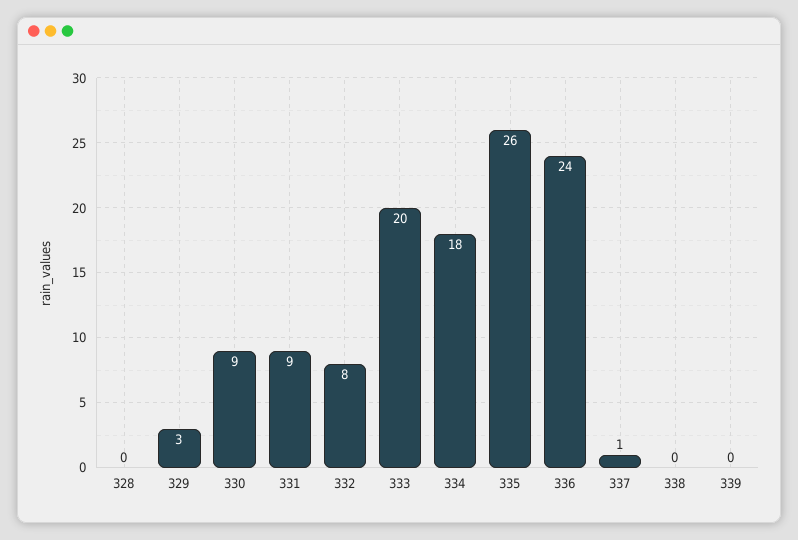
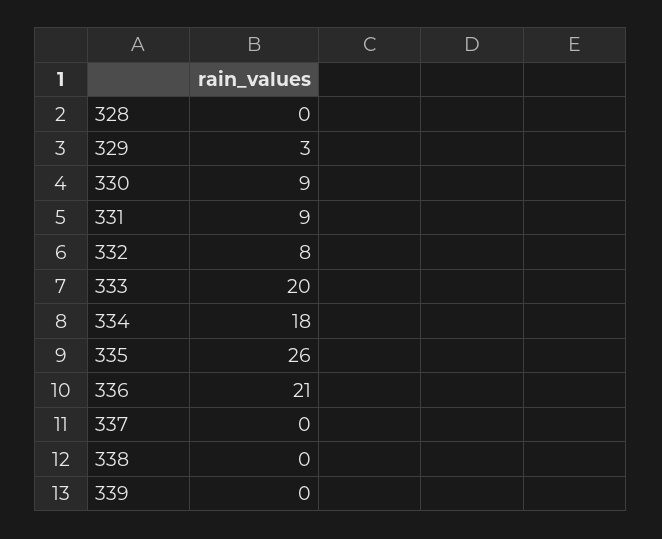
  {
    "328": 0,
    "329": 3,
    "330": 9,
    "331": 9,
    "332": 8,
    "333": 20,
    "334": 18,
    "335": 26,
-   "336": 24,
+   "336": 21,
-   "337": 1,
+   "337": 0,
    "338": 0,
    "339": 0
  }

